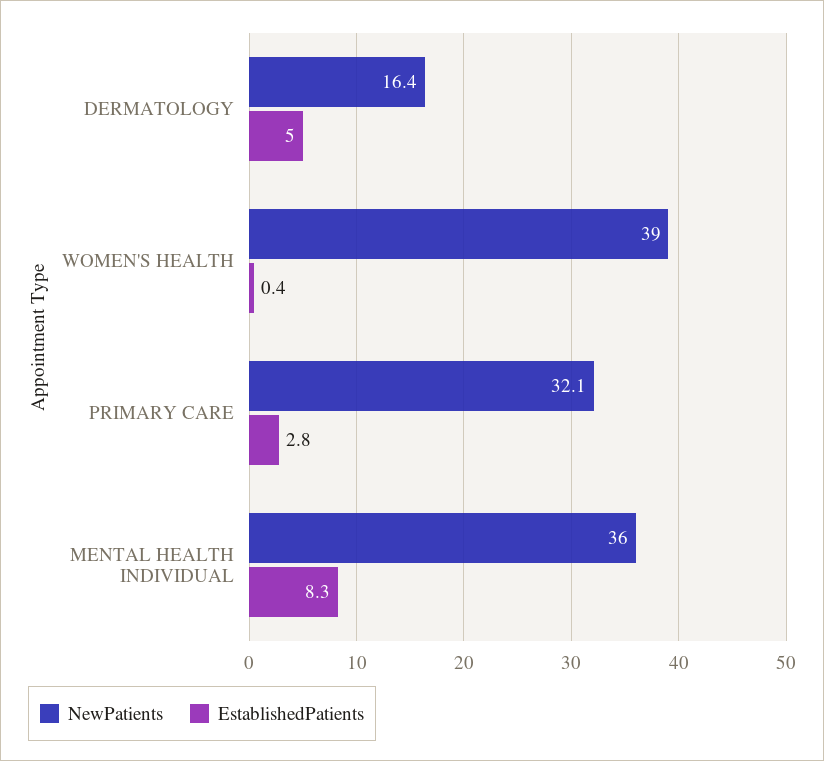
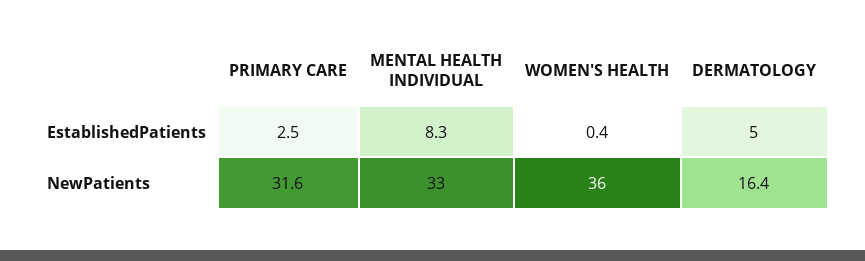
  {
    "NewPatients": {
      "DERMATOLOGY": 16.4,
-     "WOMEN'S HEALTH": 39,
+     "WOMEN'S HEALTH": 36,
-     "PRIMARY CARE": 32.1,
+     "PRIMARY CARE": 31.6,
-     "MENTAL HEALTH INDIVIDUAL": 36
+     "MENTAL HEALTH INDIVIDUAL": 33
    },
    "EstablishedPatients": {
      "DERMATOLOGY": 5,
      "WOMEN'S HEALTH": 0.4,
-     "PRIMARY CARE": 2.8,
+     "PRIMARY CARE": 2.5,
      "MENTAL HEALTH INDIVIDUAL": 8.3
    }
  }

